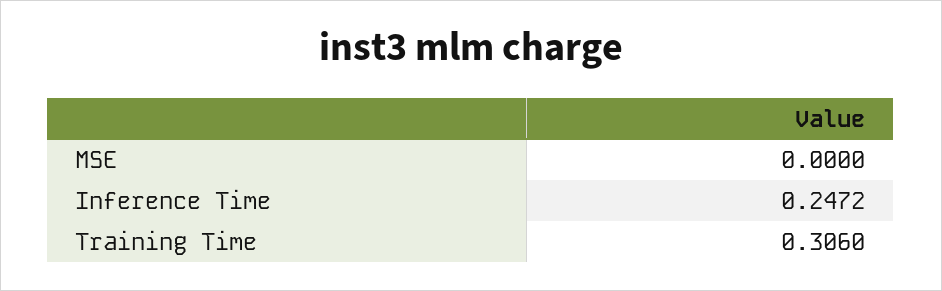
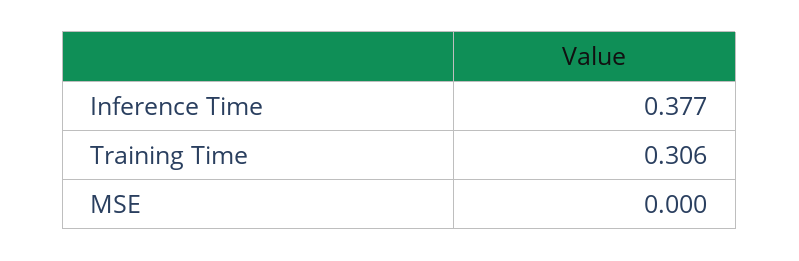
  {
    "MSE": 0,
-   "Inference Time": 0.2472,
+   "Inference Time": 0.377,
    "Training Time": 0.306
  }

